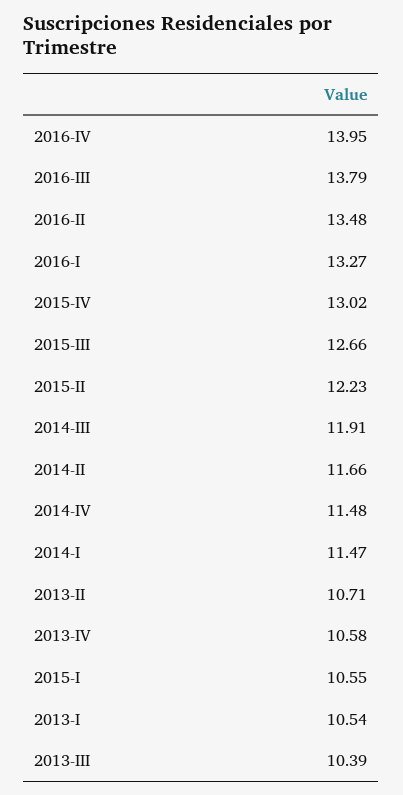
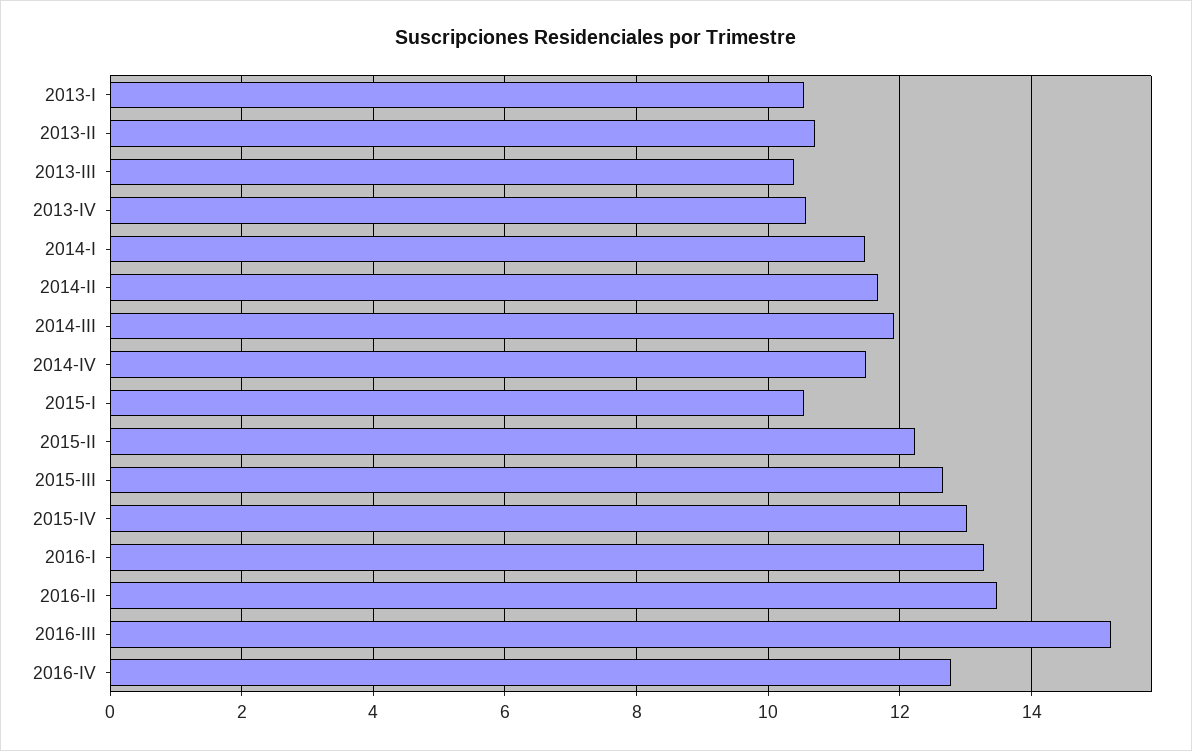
  {
-   "2016-IV": 13.95,
+   "2016-IV": 12.8,
-   "2016-III": 13.79,
+   "2016-III": 15.2,
    "2016-II": 13.48,
    "2016-I": 13.27,
    "2015-IV": 13.02,
    "2015-III": 12.66,
    "2015-II": 12.23,
    "2014-III": 11.91,
    "2014-II": 11.66,
    "2014-IV": 11.48,
    "2014-I": 11.47,
    "2013-II": 10.71,
    "2013-IV": 10.58,
    "2015-I": 10.55,
    "2013-I": 10.54,
    "2013-III": 10.39
  }

